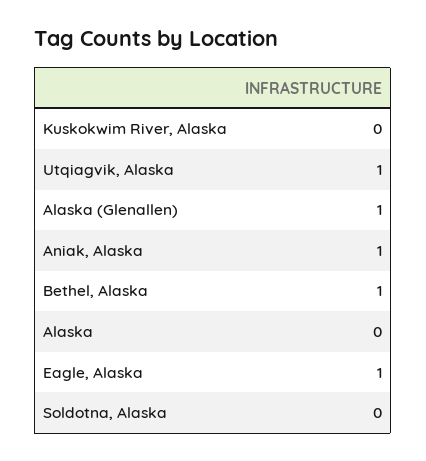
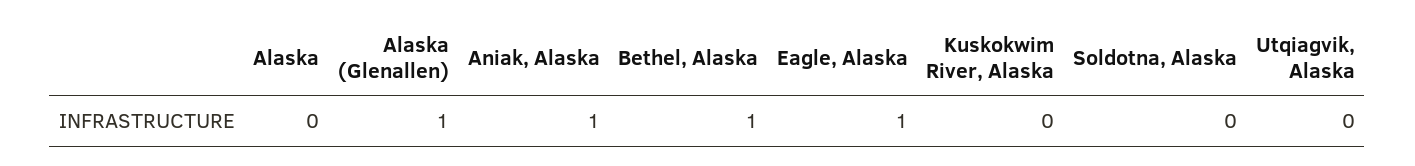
  {
    "Kuskokwim River, Alaska": 0,
-   "Utqiagvik, Alaska": 1,
+   "Utqiagvik, Alaska": 0,
    "Alaska (Glenallen)": 1,
    "Aniak, Alaska": 1,
    "Bethel, Alaska": 1,
    "Alaska": 0,
    "Eagle, Alaska": 1,
    "Soldotna, Alaska": 0
  }

